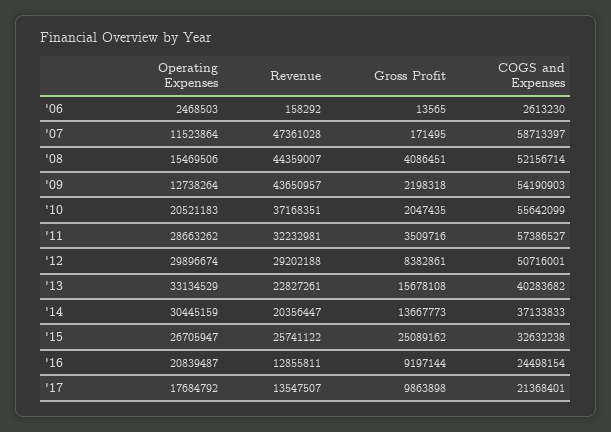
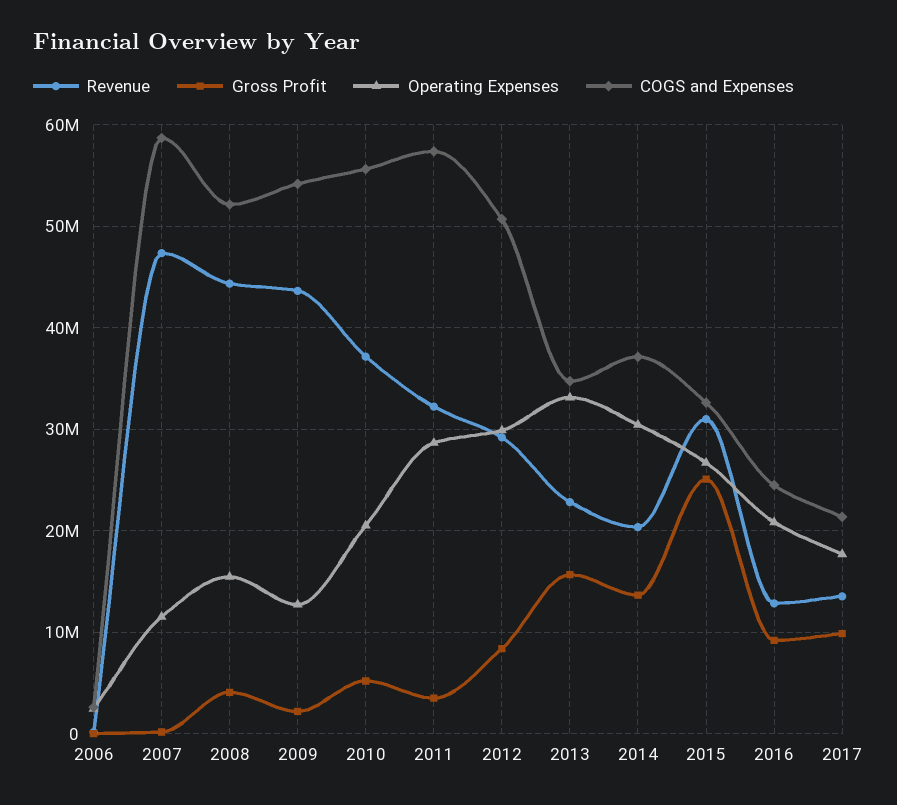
  {
    "Operating Expenses": {
      "'06": 2468503,
      "'07": 11523864,
      "'08": 15469506,
      "'09": 12738264,
      "'10": 20521183,
      "'11": 28663262,
      "'12": 29896674,
      "'13": 33134529,
      "'14": 30445159,
      "'15": 26705947,
      "'16": 20839487,
      "'17": 17684792
    },
    "Revenue": {
      "'06": 158292,
      "'07": 47361028,
      "'08": 44359007,
      "'09": 43650957,
      "'10": 37168351,
      "'11": 32232981,
      "'12": 29202188,
      "'13": 22827261,
      "'14": 20356447,
-     "'15": 25741122,
+     "'15": 31000000,
      "'16": 12855811,
      "'17": 13547507
    },
    "Gross Profit": {
      "'06": 13565,
      "'07": 171495,
      "'08": 4086451,
      "'09": 2198318,
-     "'10": 2047435,
+     "'10": 5000000,
      "'11": 3509716,
      "'12": 8382861,
      "'13": 15678108,
      "'14": 13667773,
      "'15": 25089162,
      "'16": 9197144,
      "'17": 9863898
    },
    "COGS and Expenses": {
      "'06": 2613230,
      "'07": 58713397,
      "'08": 52156714,
      "'09": 54190903,
      "'10": 55642099,
      "'11": 57386527,
      "'12": 50716001,
-     "'13": 40283682,
+     "'13": 35000000,
      "'14": 37133833,
      "'15": 32632238,
      "'16": 24498154,
      "'17": 21368401
    }
  }

